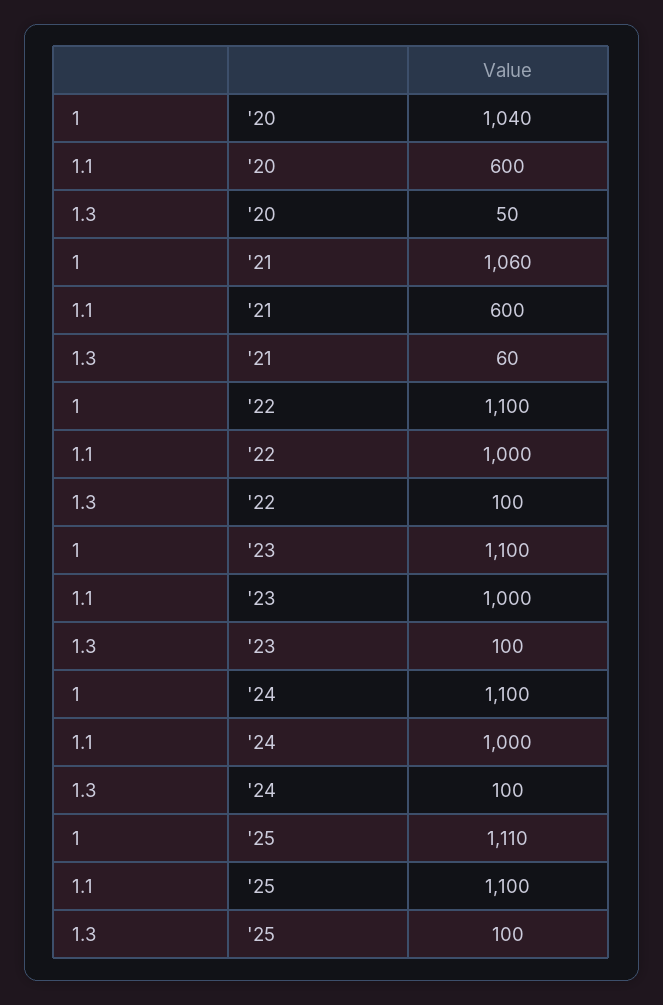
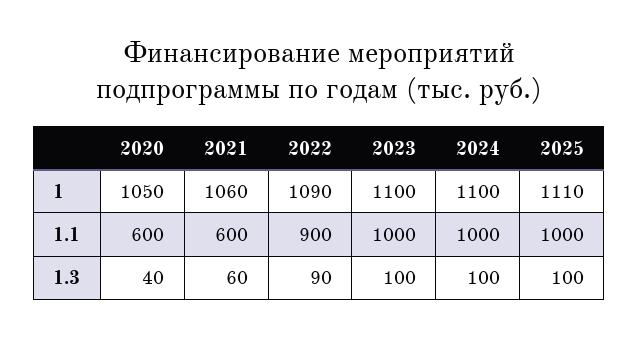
  {
    "1": {
-     "'20": 1040,
+     "'20": 1050,
      "'21": 1060,
-     "'22": 1100,
+     "'22": 1090,
      "'23": 1100,
      "'24": 1100,
      "'25": 1110
    },
    "1.1": {
      "'20": 600,
      "'21": 600,
-     "'22": 1000,
+     "'22": 900,
      "'23": 1000,
      "'24": 1000,
-     "'25": 1100
+     "'25": 1000
    },
    "1.3": {
-     "'20": 50,
+     "'20": 40,
      "'21": 60,
-     "'22": 100,
+     "'22": 90,
      "'23": 100,
      "'24": 100,
      "'25": 100
    }
  }

